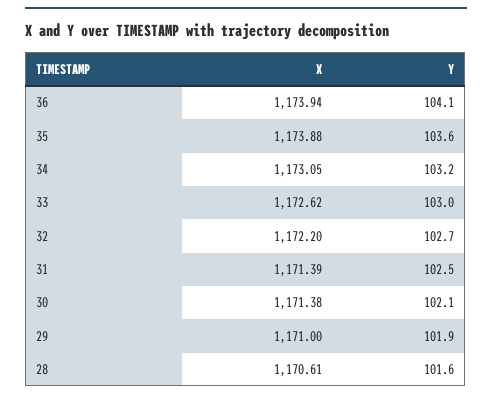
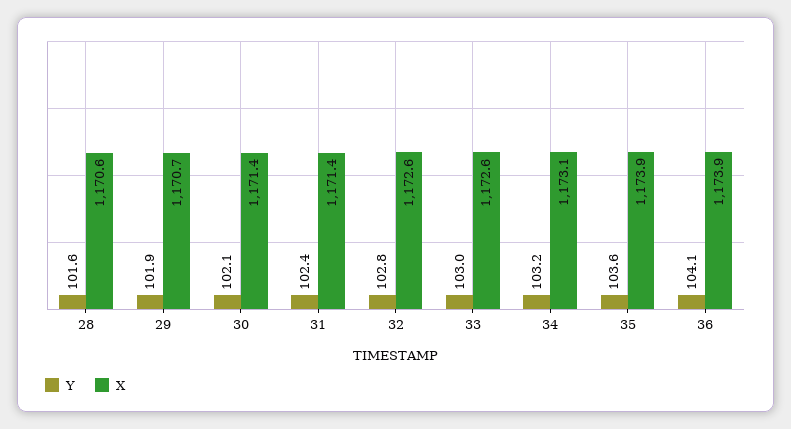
  {
    "X": {
      "36": 1173.94,
      "35": 1173.88,
      "34": 1173.05,
      "33": 1172.62,
-     "32": 1172.2,
+     "32": 1172.6,
      "31": 1171.39,
      "30": 1171.38,
-     "29": 1171,
+     "29": 1170.7,
      "28": 1170.61
    },
    "Y": {
      "36": 104.1,
      "35": 103.6,
      "34": 103.2,
      "33": 103,
-     "32": 102.7,
+     "32": 102.8,
-     "31": 102.5,
+     "31": 102.4,
      "30": 102.1,
      "29": 101.9,
      "28": 101.6
    }
  }

